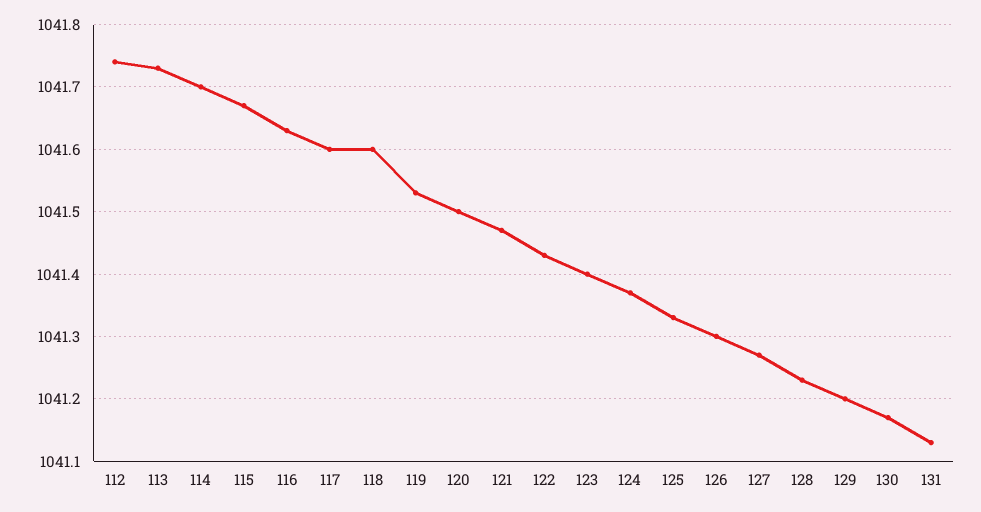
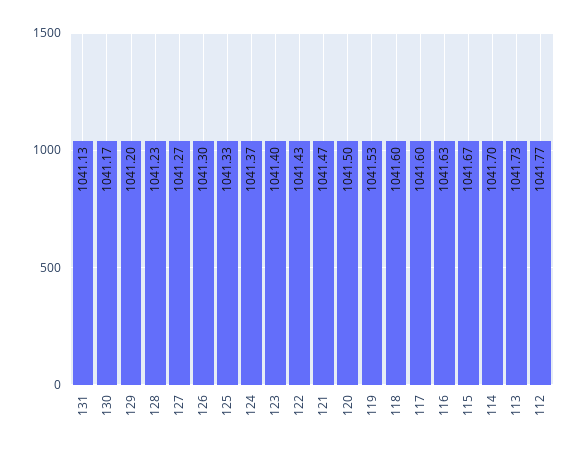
  {
-   "112": 1041.74,
+   "112": 1041.77,
    "113": 1041.73,
    "114": 1041.7,
    "115": 1041.67,
    "116": 1041.63,
    "117": 1041.6,
    "118": 1041.6,
    "119": 1041.53,
    "120": 1041.5,
    "121": 1041.47,
    "122": 1041.43,
    "123": 1041.4,
    "124": 1041.37,
    "125": 1041.33,
    "126": 1041.3,
    "127": 1041.27,
    "128": 1041.23,
    "129": 1041.2,
    "130": 1041.17,
    "131": 1041.13
  }

